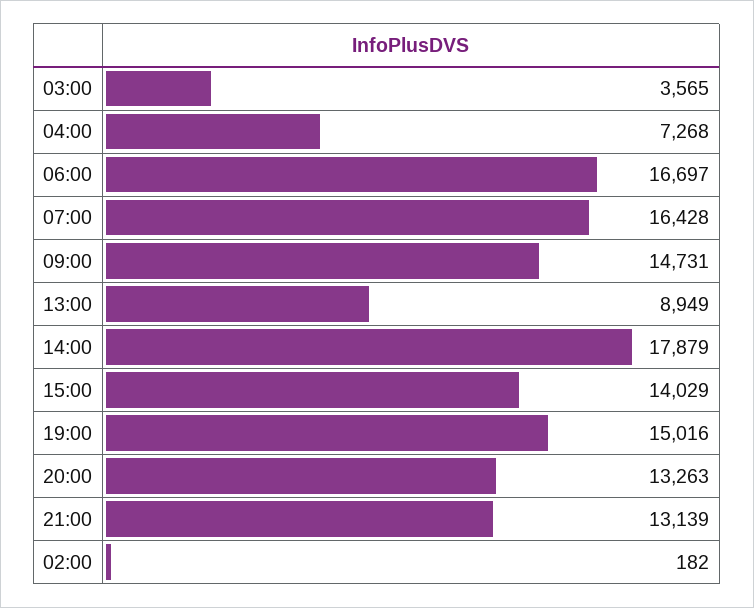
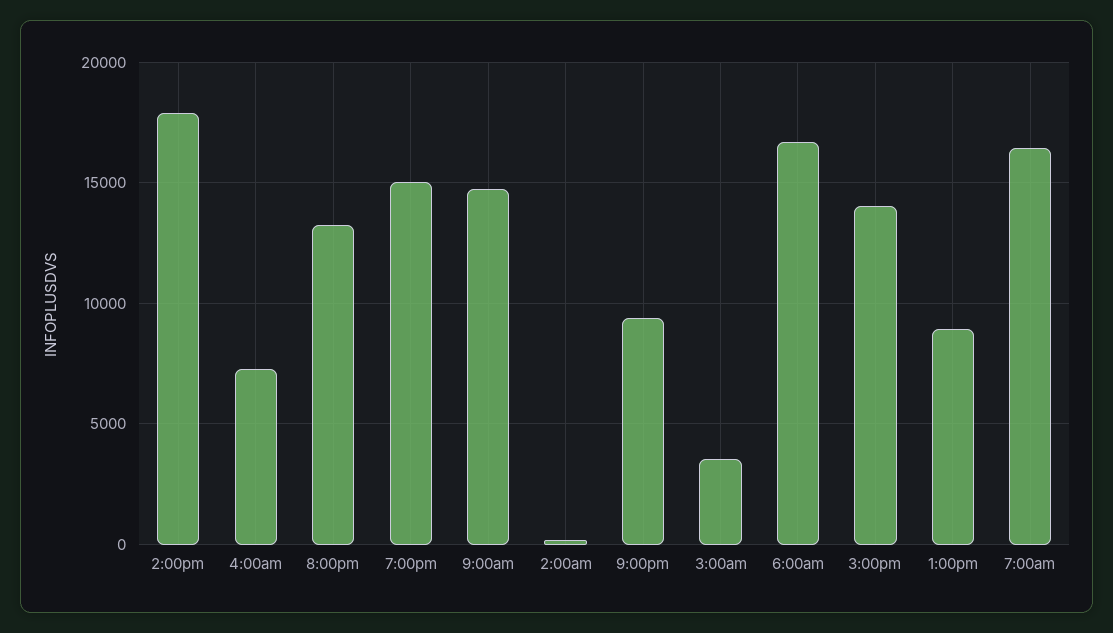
  {
    "03:00": 3565,
    "04:00": 7268,
    "06:00": 16697,
    "07:00": 16428,
    "09:00": 14731,
    "13:00": 8949,
    "14:00": 17879,
    "15:00": 14029,
    "19:00": 15016,
    "20:00": 13263,
-   "21:00": 13139,
+   "21:00": 9500,
    "02:00": 182
  }

